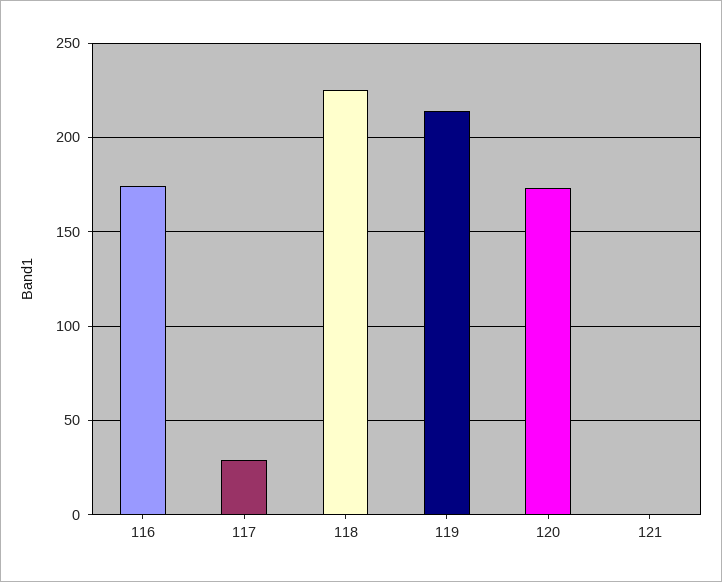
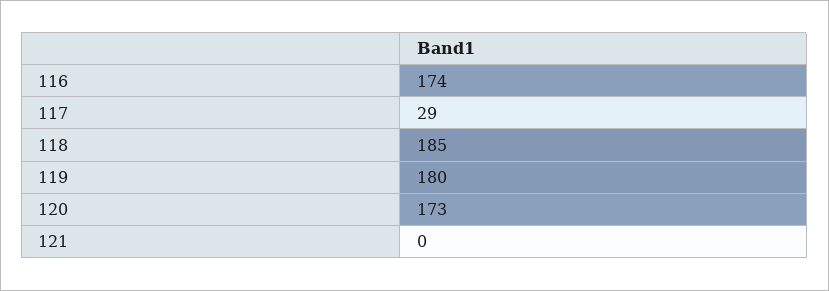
  {
    "116": 174,
    "117": 29,
-   "118": 225,
+   "118": 185,
-   "119": 215,
+   "119": 180,
    "120": 173,
    "121": 0
  }

